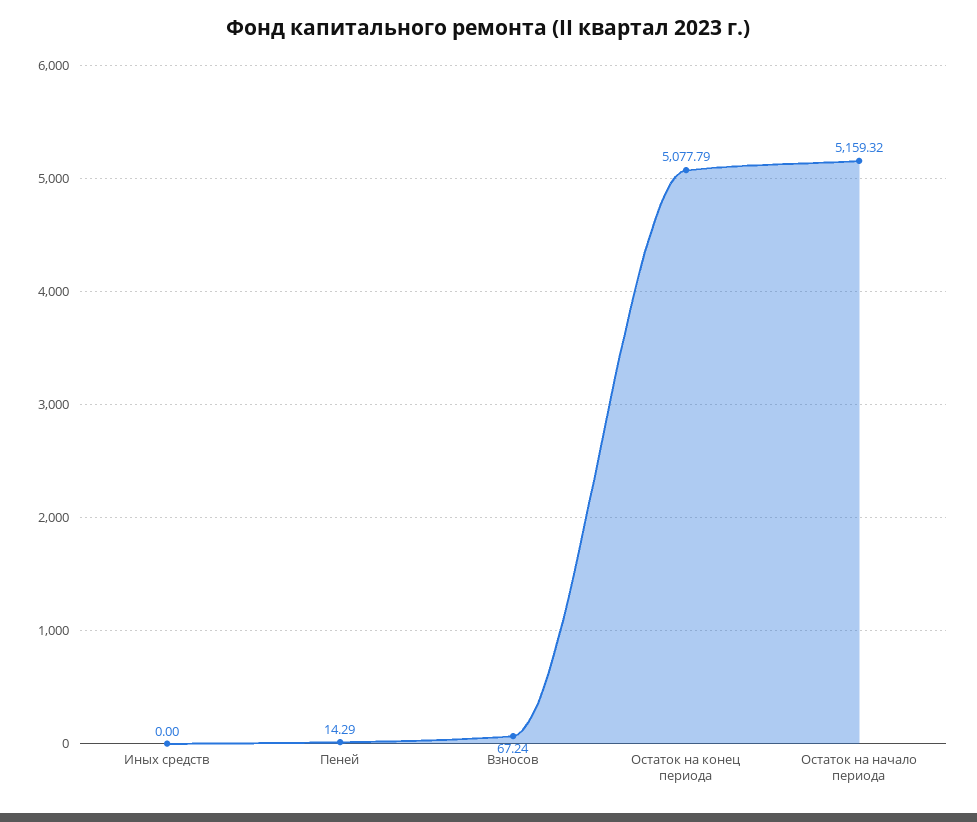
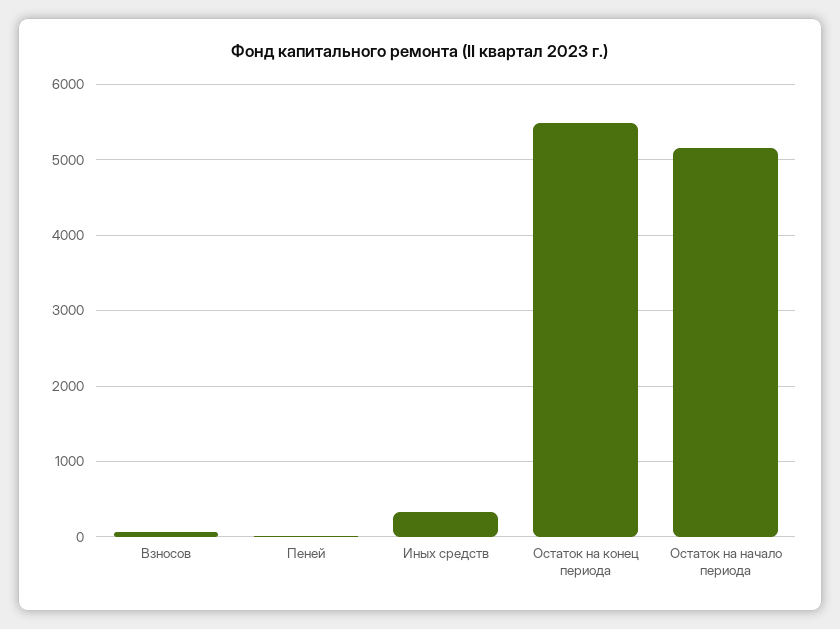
  {
-   "Иных средств": 0,
+   "Иных средств": 300,
    "Пеней": 14.29,
    "Взносов": 67.24,
-   "Остаток на конец периода": 5077.79,
+   "Остаток на конец периода": 5500,
    "Остаток на начало периода": 5159.32
  }

